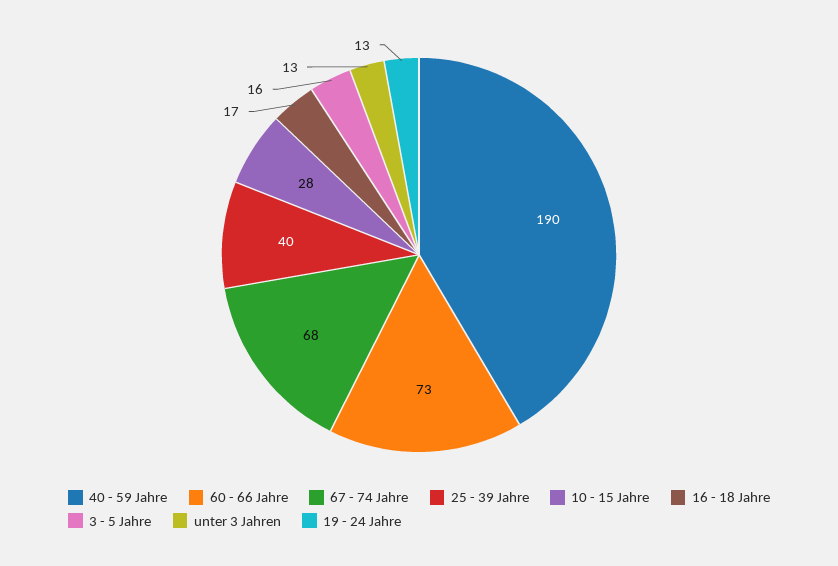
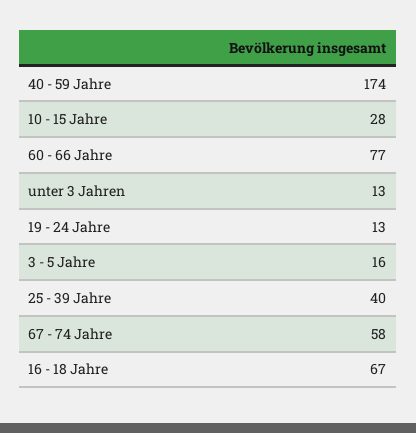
  {
-   "40 - 59 Jahre": 190,
+   "40 - 59 Jahre": 174,
-   "60 - 66 Jahre": 73,
+   "60 - 66 Jahre": 77,
-   "67 - 74 Jahre": 68,
+   "67 - 74 Jahre": 58,
    "25 - 39 Jahre": 40,
    "10 - 15 Jahre": 28,
-   "16 - 18 Jahre": 17,
+   "16 - 18 Jahre": 67,
    "3 - 5 Jahre": 16,
    "unter 3 Jahren": 13,
    "19 - 24 Jahre": 13
  }

